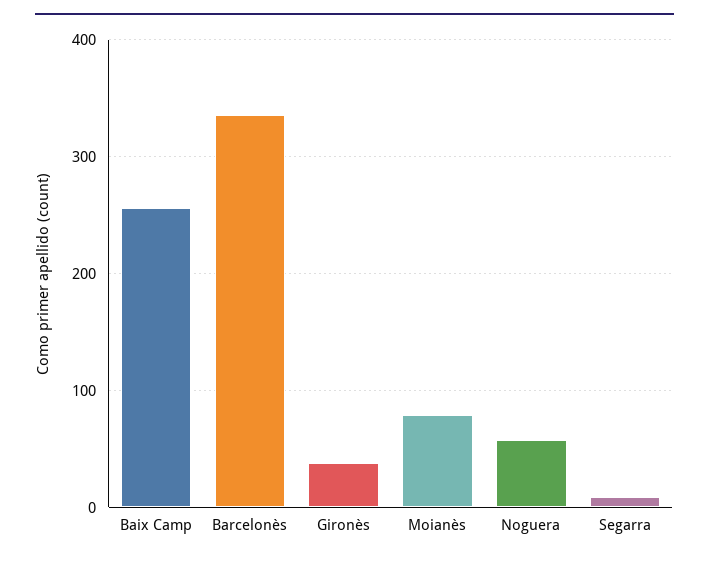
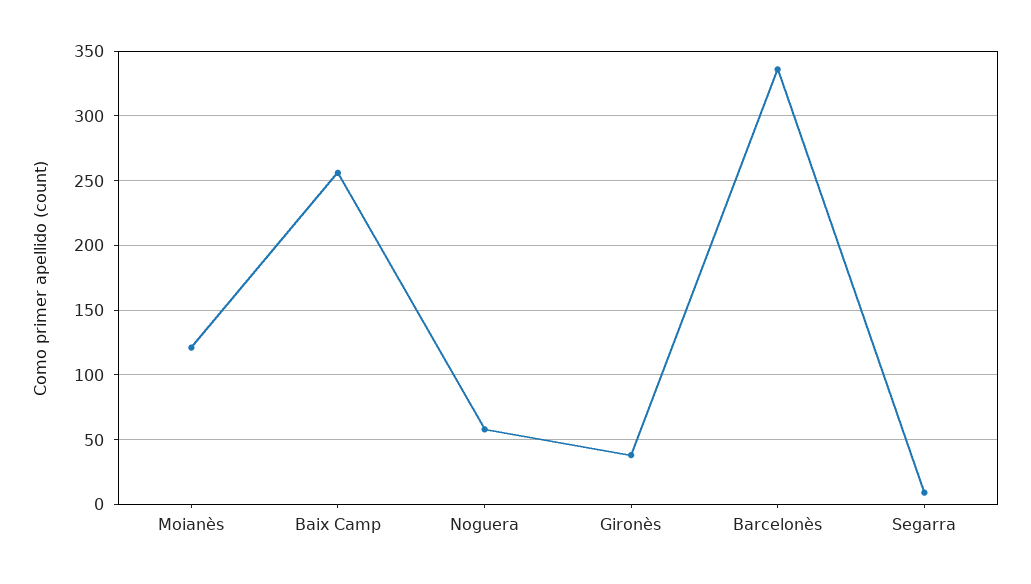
  {
    "Baix Camp": 255,
    "Barcelonès": 335,
    "Gironès": 40,
-   "Moianès": 80,
+   "Moianès": 120,
    "Noguera": 60,
    "Segarra": 10
  }

